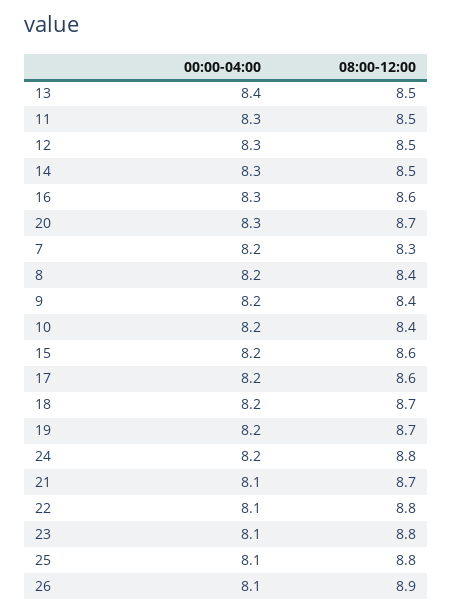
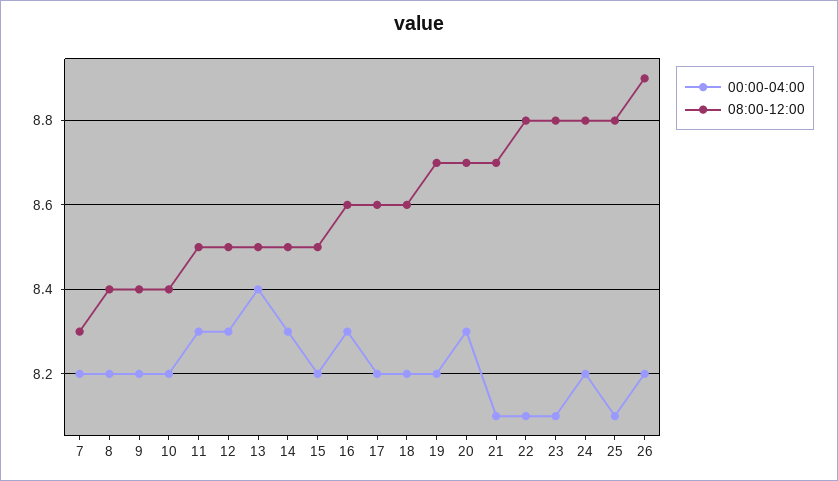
  {
    "00:00-04:00": {
      "13": 8.4,
      "11": 8.3,
      "12": 8.3,
      "14": 8.3,
      "16": 8.3,
      "20": 8.3,
      "7": 8.2,
      "8": 8.2,
      "9": 8.2,
      "10": 8.2,
      "15": 8.2,
      "17": 8.2,
      "18": 8.2,
      "19": 8.2,
      "24": 8.2,
      "21": 8.1,
      "22": 8.1,
      "23": 8.1,
      "25": 8.1,
-     "26": 8.1
+     "26": 8.2
    },
    "08:00-12:00": {
      "13": 8.5,
      "11": 8.5,
      "12": 8.5,
      "14": 8.5,
      "16": 8.6,
      "20": 8.7,
      "7": 8.3,
      "8": 8.4,
      "9": 8.4,
      "10": 8.4,
-     "15": 8.6,
+     "15": 8.5,
      "17": 8.6,
-     "18": 8.7,
+     "18": 8.6,
      "19": 8.7,
      "24": 8.8,
      "21": 8.7,
      "22": 8.8,
      "23": 8.8,
      "25": 8.8,
      "26": 8.9
    }
  }

